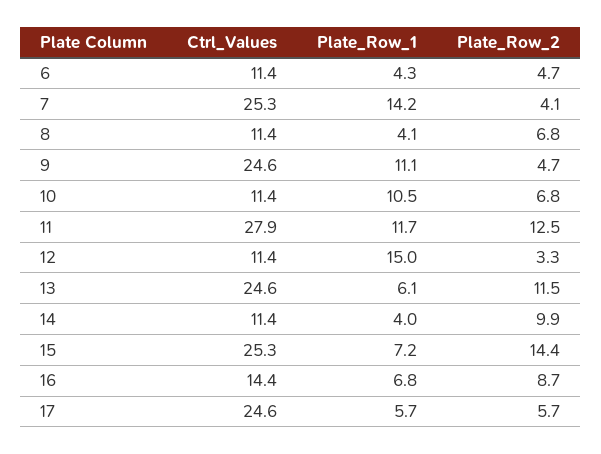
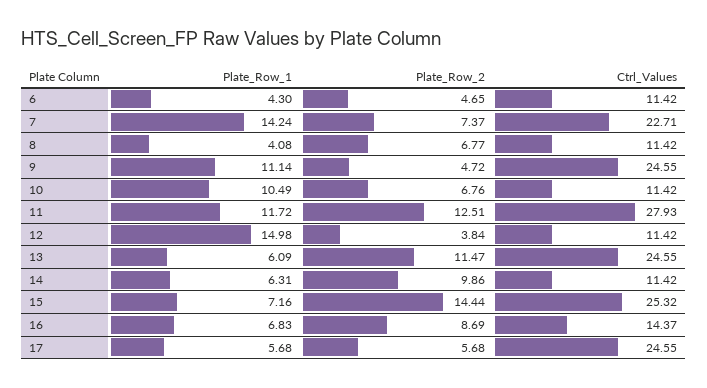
  {
    "Ctrl_Values": {
      "6": 11.42,
-     "7": 25.3,
+     "7": 22.71,
      "8": 11.42,
      "9": 24.55,
      "10": 11.42,
      "11": 27.93,
      "12": 11.42,
      "13": 24.55,
      "14": 11.42,
      "15": 25.32,
      "16": 14.37,
      "17": 24.55
    },
    "Plate_Row_1": {
      "6": 4.3,
      "7": 14.24,
      "8": 4.08,
      "9": 11.14,
      "10": 10.49,
      "11": 11.72,
      "12": 14.98,
      "13": 6.09,
-     "14": 4,
+     "14": 6.31,
      "15": 7.16,
      "16": 6.83,
      "17": 5.68
    },
    "Plate_Row_2": {
      "6": 4.65,
-     "7": 4.1,
+     "7": 7.37,
      "8": 6.77,
      "9": 4.72,
      "10": 6.76,
      "11": 12.51,
-     "12": 3.3,
+     "12": 3.84,
      "13": 11.47,
      "14": 9.86,
      "15": 14.44,
      "16": 8.69,
      "17": 5.68
    }
  }

